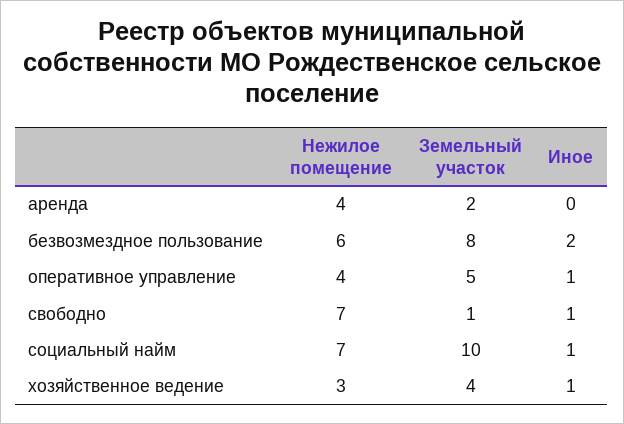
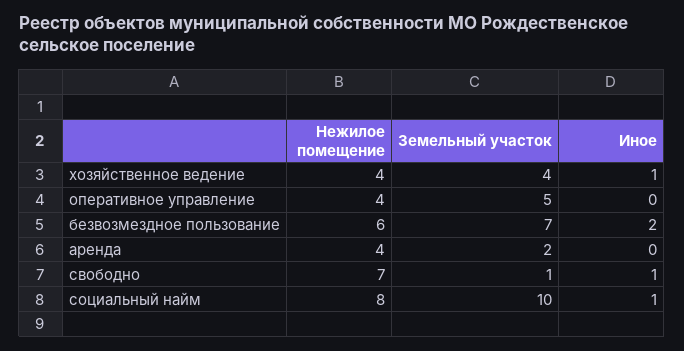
  {
    "Нежилое помещение": {
      "аренда": 4,
      "безвозмездное пользование": 6,
      "оперативное управление": 4,
      "свободно": 7,
-     "социальный найм": 7,
+     "социальный найм": 8,
-     "хозяйственное ведение": 3
+     "хозяйственное ведение": 4
    },
    "Земельный участок": {
      "аренда": 2,
-     "безвозмездное пользование": 8,
+     "безвозмездное пользование": 7,
      "оперативное управление": 5,
      "свободно": 1,
      "социальный найм": 10,
      "хозяйственное ведение": 4
    },
    "Иное": {
      "аренда": 0,
      "безвозмездное пользование": 2,
-     "оперативное управление": 1,
+     "оперативное управление": 0,
      "свободно": 1,
      "социальный найм": 1,
      "хозяйственное ведение": 1
    }
  }

